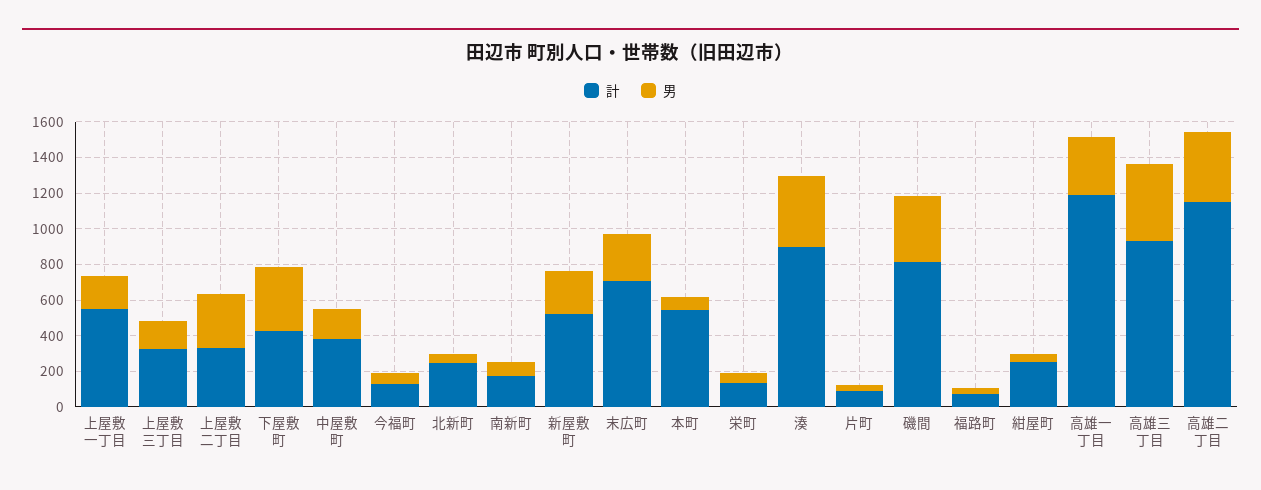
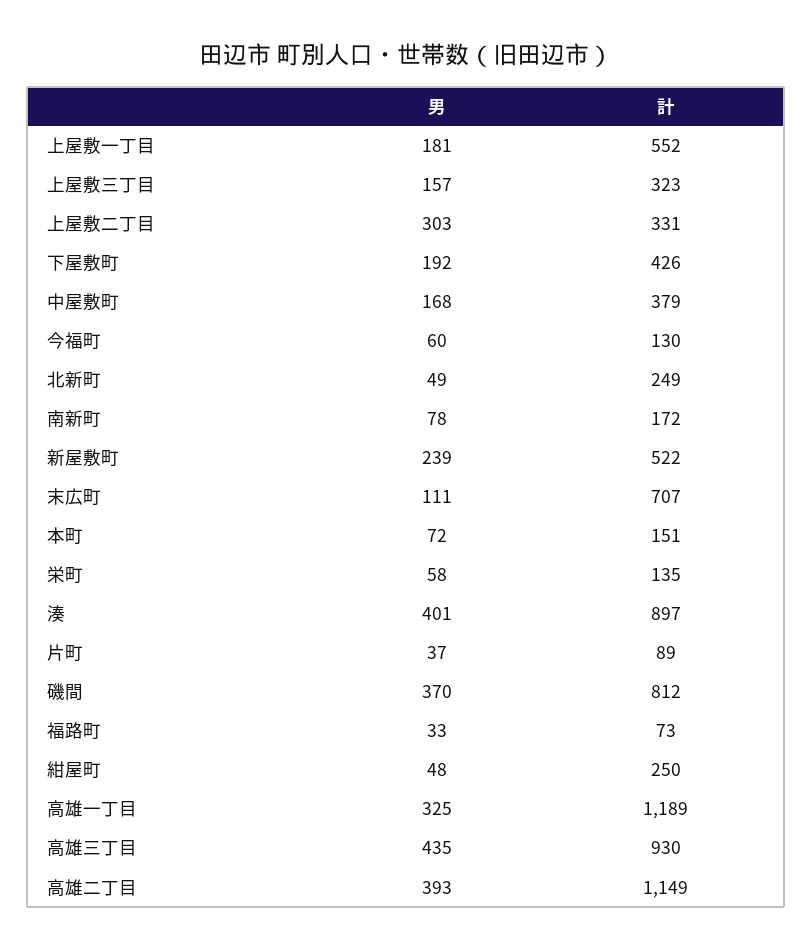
  {
    "計": {
      "上屋敷一丁目": 552,
      "上屋敷三丁目": 323,
      "上屋敷二丁目": 331,
      "下屋敷町": 426,
      "中屋敷町": 379,
      "今福町": 130,
      "北新町": 249,
      "南新町": 172,
      "新屋敷町": 522,
      "末広町": 707,
-     "本町": 550,
+     "本町": 151,
      "栄町": 135,
      "湊": 897,
      "片町": 89,
      "磯間": 812,
      "福路町": 73,
      "紺屋町": 250,
      "高雄一丁目": 1189,
      "高雄三丁目": 930,
      "高雄二丁目": 1149
    },
    "男": {
      "上屋敷一丁目": 181,
      "上屋敷三丁目": 157,
      "上屋敷二丁目": 303,
-     "下屋敷町": 350,
+     "下屋敷町": 192,
      "中屋敷町": 168,
      "今福町": 60,
      "北新町": 49,
      "南新町": 78,
      "新屋敷町": 239,
-     "末広町": 250,
+     "末広町": 111,
      "本町": 72,
      "栄町": 58,
      "湊": 401,
      "片町": 37,
      "磯間": 370,
      "福路町": 33,
      "紺屋町": 48,
      "高雄一丁目": 325,
      "高雄三丁目": 435,
      "高雄二丁目": 393
    }
  }

